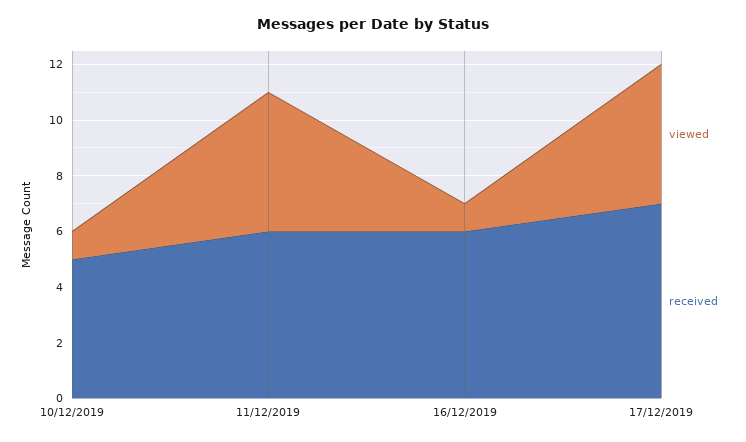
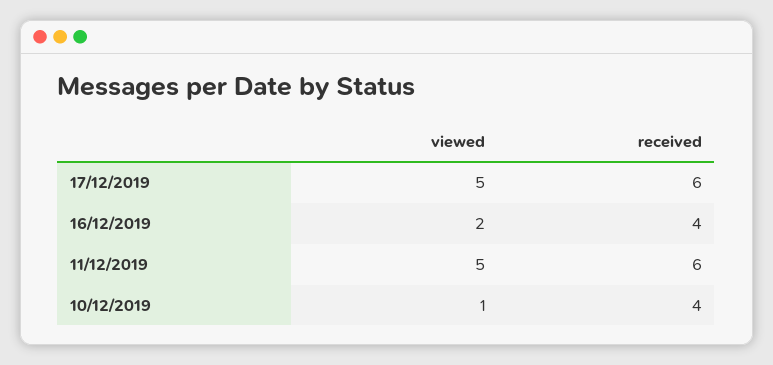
  {
    "viewed": {
      "10/12/2019": 1,
      "11/12/2019": 5,
-     "16/12/2019": 1,
+     "16/12/2019": 2,
      "17/12/2019": 5
    },
    "received": {
-     "10/12/2019": 5,
+     "10/12/2019": 4,
      "11/12/2019": 6,
-     "16/12/2019": 6,
+     "16/12/2019": 4,
-     "17/12/2019": 7
+     "17/12/2019": 6
    }
  }

